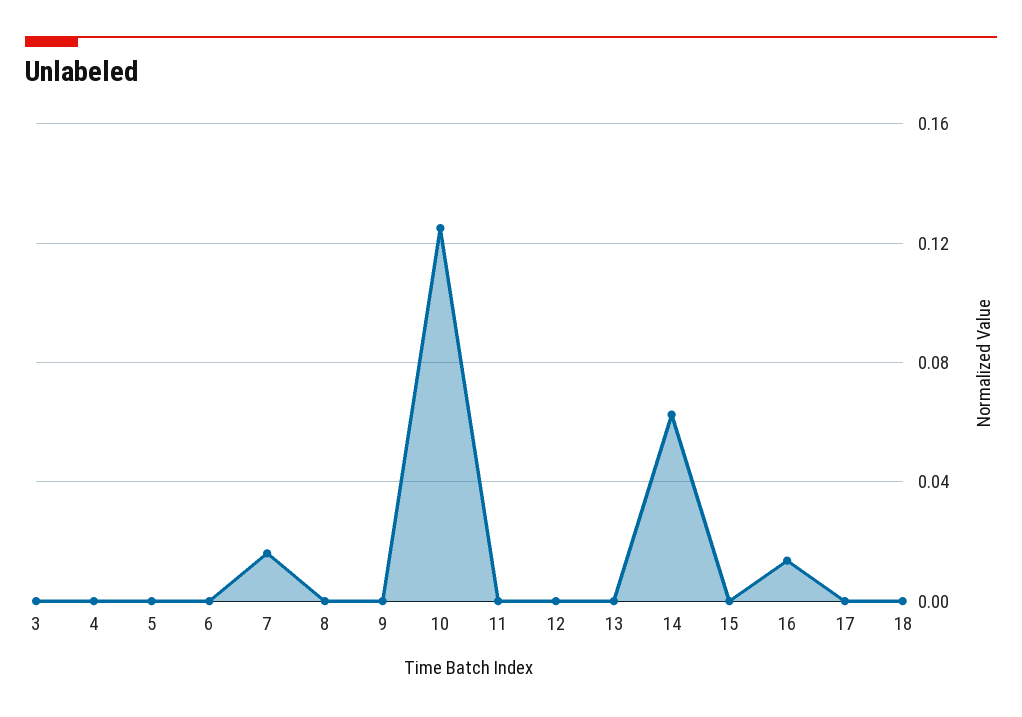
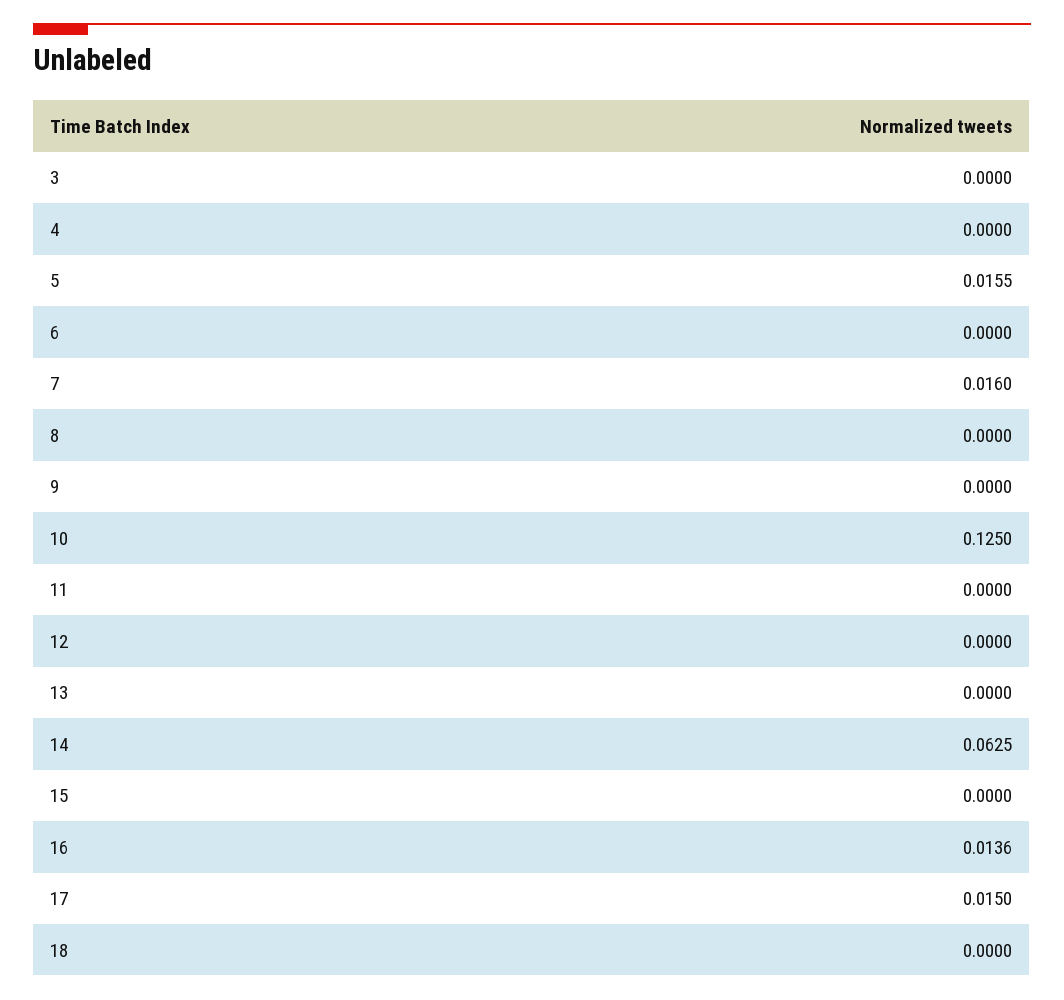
  {
    "3": 0,
    "4": 0,
-   "5": 0,
+   "5": 0.0155,
    "6": 0,
    "7": 0.016,
    "8": 0,
    "9": 0,
    "10": 0.125,
    "11": 0,
    "12": 0,
    "13": 0,
    "14": 0.0625,
    "15": 0,
    "16": 0.0136,
-   "17": 0,
+   "17": 0.015,
    "18": 0
  }

